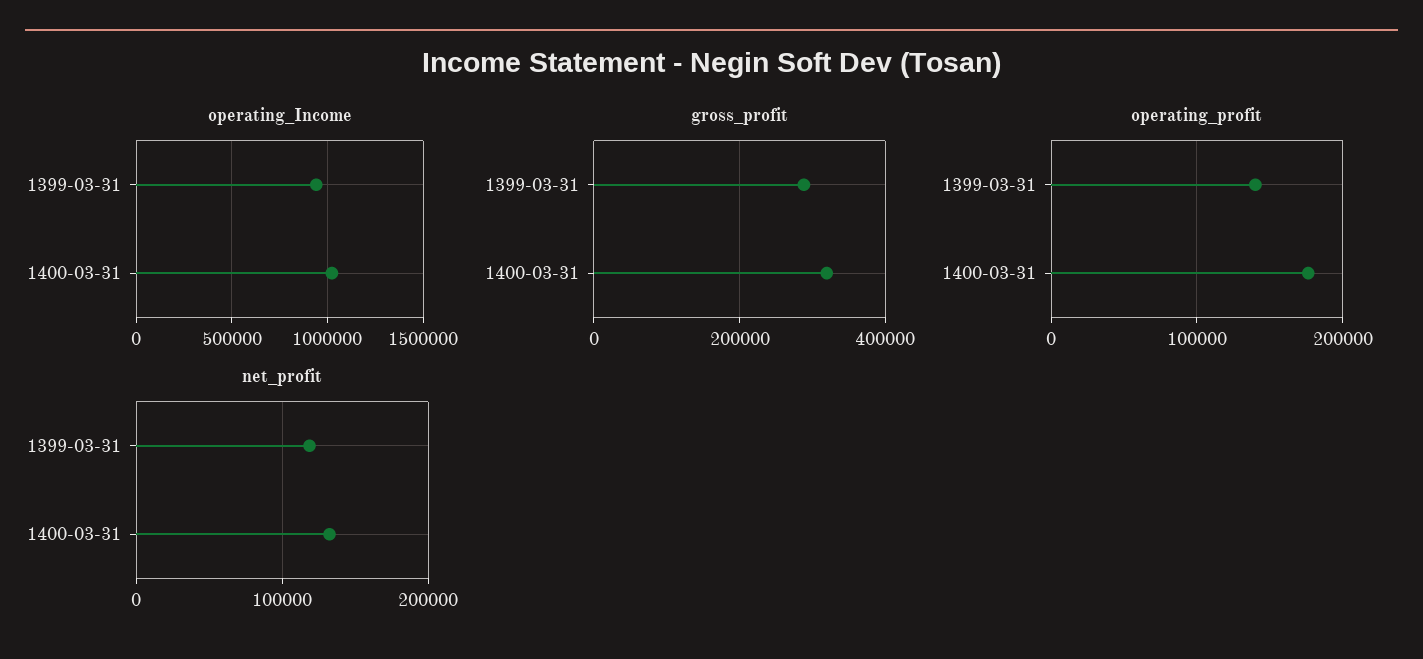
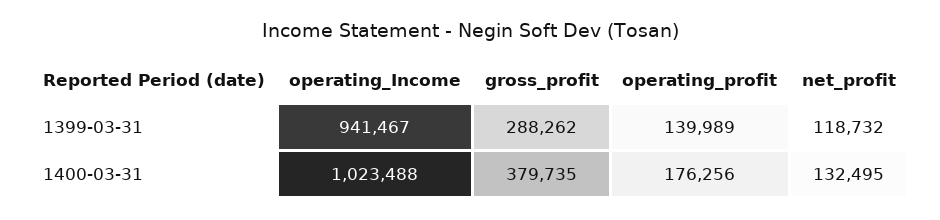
  {
    "operating_Income": {
      "1399-03-31": 941467,
      "1400-03-31": 1023488
    },
    "gross_profit": {
      "1399-03-31": 288262,
-     "1400-03-31": 320000
+     "1400-03-31": 379735
    },
    "operating_profit": {
      "1399-03-31": 139989,
      "1400-03-31": 176256
    },
    "net_profit": {
      "1399-03-31": 118732,
      "1400-03-31": 132495
    }
  }

